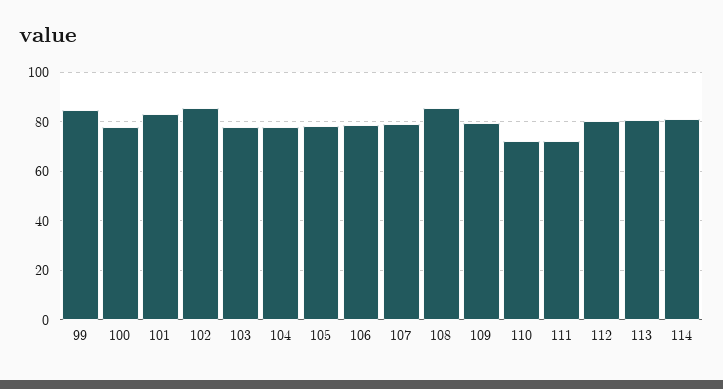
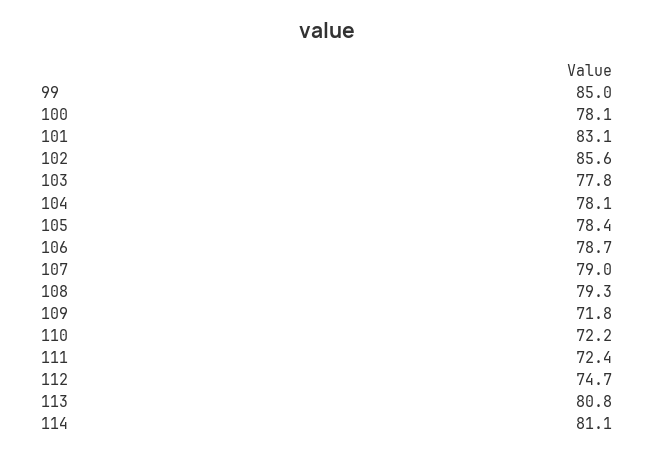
  {
    "99": 85,
    "100": 78.1,
    "101": 83.1,
    "102": 85.6,
    "103": 77.8,
    "104": 78.1,
    "105": 78.4,
    "106": 78.7,
    "107": 79,
-   "108": 85,
+   "108": 79.3,
-   "109": 80,
+   "109": 71.8,
    "110": 72.2,
    "111": 72.4,
-   "112": 80,
+   "112": 74.7,
    "113": 80.8,
    "114": 81.1
  }

